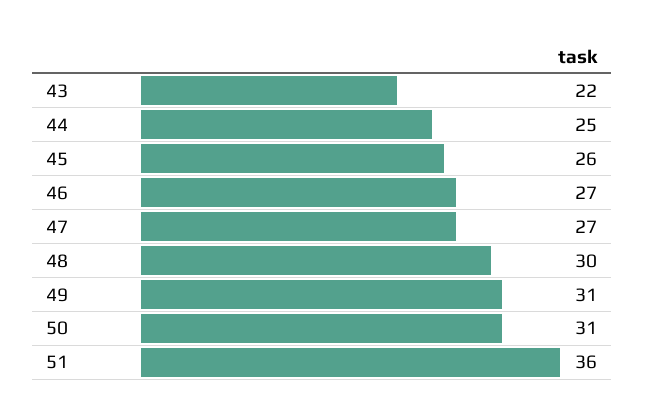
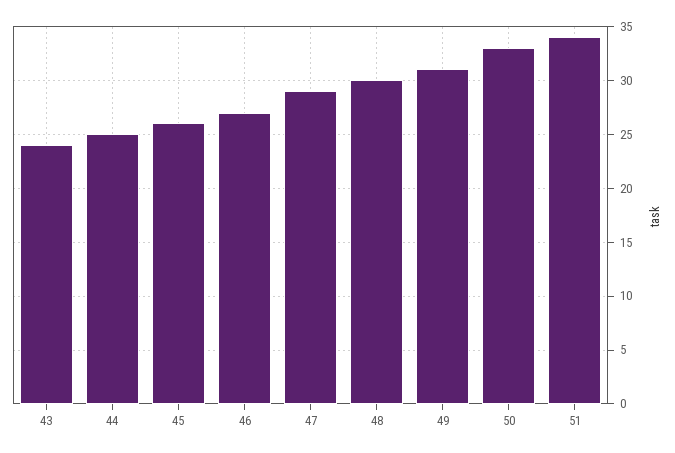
  {
-   "43": 22,
+   "43": 24,
    "44": 25,
    "45": 26,
    "46": 27,
-   "47": 27,
+   "47": 29,
    "48": 30,
    "49": 31,
-   "50": 31,
+   "50": 33,
-   "51": 36
+   "51": 34
  }

